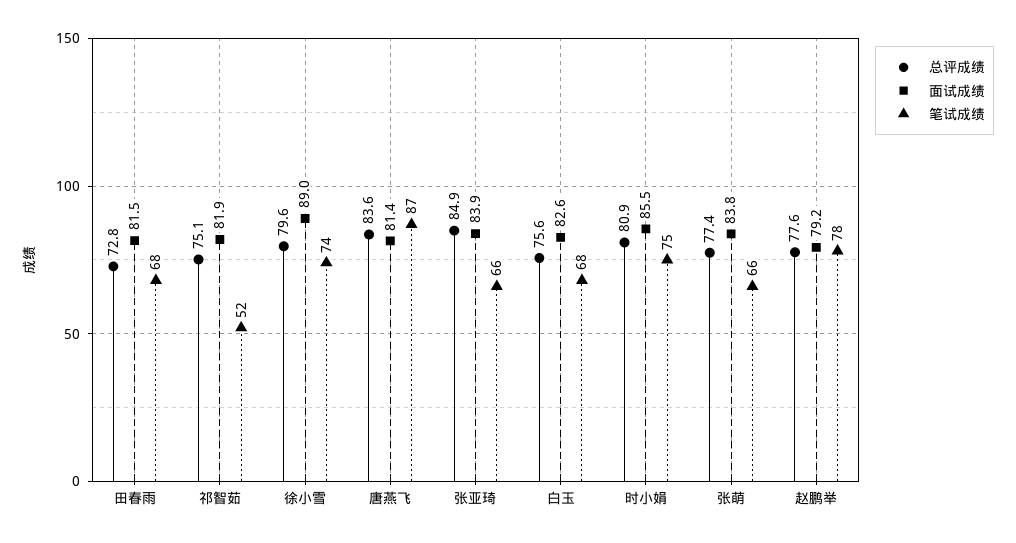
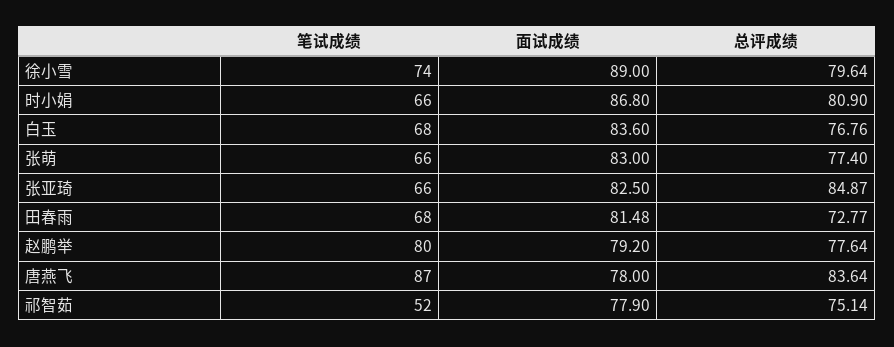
  {
    "总评成绩": {
      "田春雨": 72.77,
      "祁智茹": 75.14,
      "徐小雪": 79.64,
      "唐燕飞": 83.64,
      "张亚琦": 84.87,
-     "白玉": 75.6,
+     "白玉": 76.76,
      "时小娟": 80.9,
      "张萌": 77.4,
      "赵鹏举": 77.64
    },
    "面试成绩": {
      "田春雨": 81.48,
-     "祁智茹": 81.9,
+     "祁智茹": 77.9,
      "徐小雪": 89,
-     "唐燕飞": 81.4,
+     "唐燕飞": 78,
-     "张亚琦": 83.9,
+     "张亚琦": 82.5,
-     "白玉": 82.6,
+     "白玉": 83.6,
-     "时小娟": 85.5,
+     "时小娟": 86.8,
-     "张萌": 83.8,
+     "张萌": 83,
      "赵鹏举": 79.2
    },
    "笔试成绩": {
      "田春雨": 68,
      "祁智茹": 52,
      "徐小雪": 74,
      "唐燕飞": 87,
      "张亚琦": 66,
      "白玉": 68,
-     "时小娟": 75,
+     "时小娟": 66,
      "张萌": 66,
-     "赵鹏举": 78
+     "赵鹏举": 80
    }
  }

